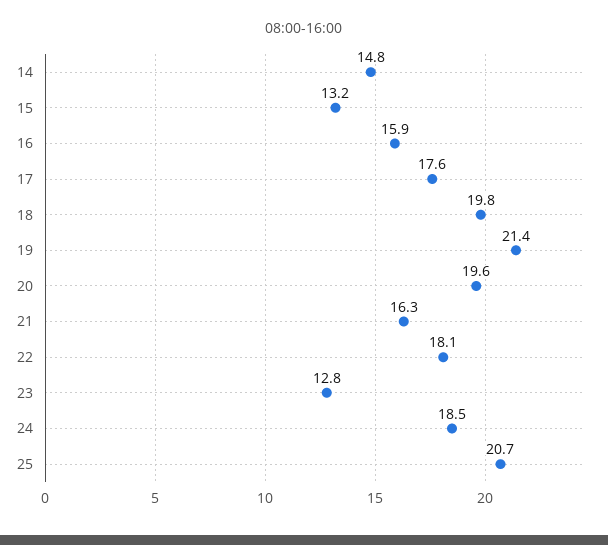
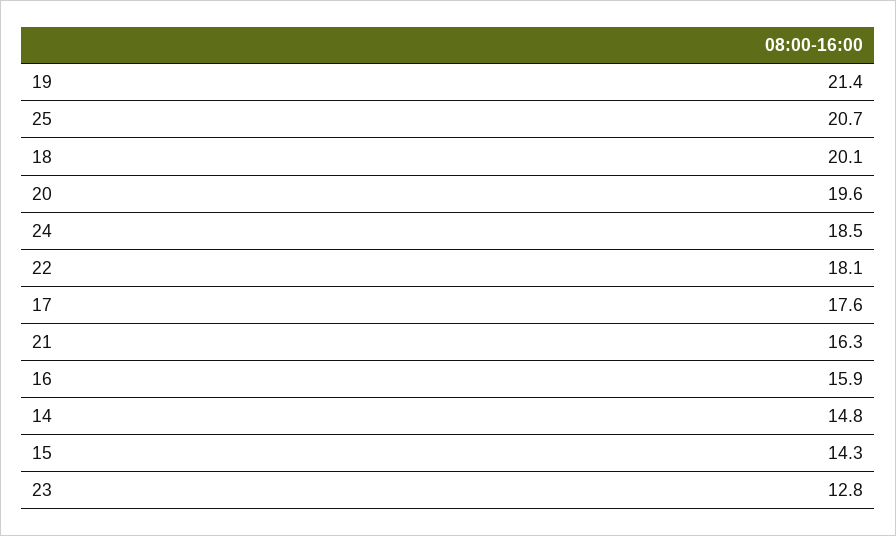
  {
    "14": 14.8,
-   "15": 13.2,
+   "15": 14.3,
    "16": 15.9,
    "17": 17.6,
-   "18": 19.8,
+   "18": 20.1,
    "19": 21.4,
    "20": 19.6,
    "21": 16.3,
    "22": 18.1,
    "23": 12.8,
    "24": 18.5,
    "25": 20.7
  }

